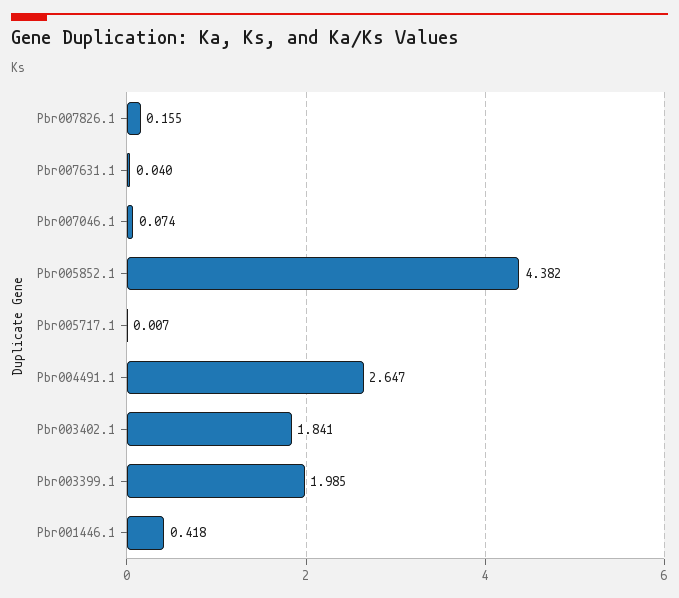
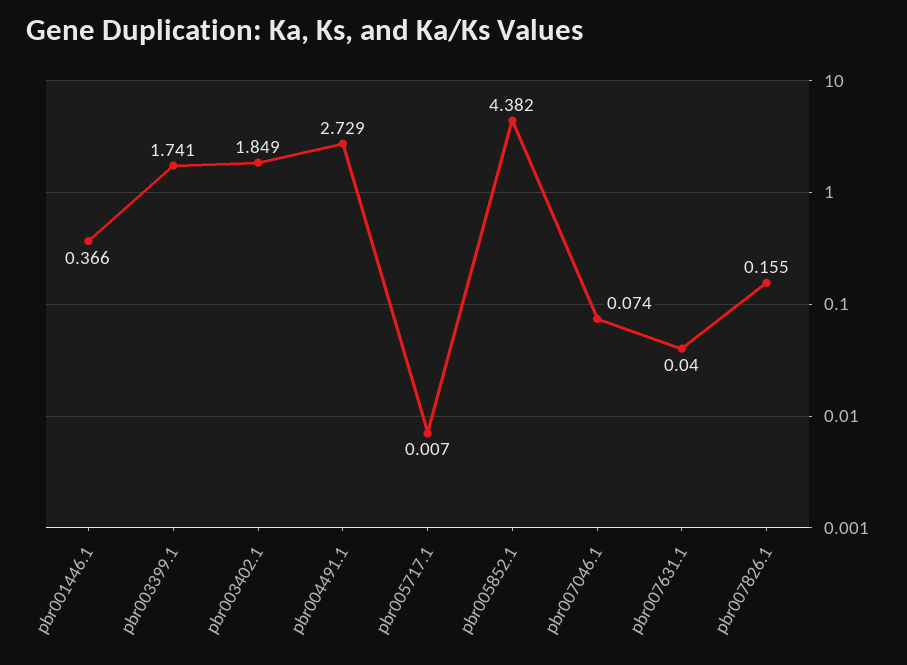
  {
    "Pbr007826.1": 0.155,
    "Pbr007631.1": 0.04,
    "Pbr007046.1": 0.074,
    "Pbr005852.1": 4.382,
    "Pbr005717.1": 0.007,
-   "Pbr004491.1": 2.647,
+   "Pbr004491.1": 2.729,
-   "Pbr003402.1": 1.841,
+   "Pbr003402.1": 1.849,
-   "Pbr003399.1": 1.985,
+   "Pbr003399.1": 1.741,
-   "Pbr001446.1": 0.418
+   "Pbr001446.1": 0.366
  }

